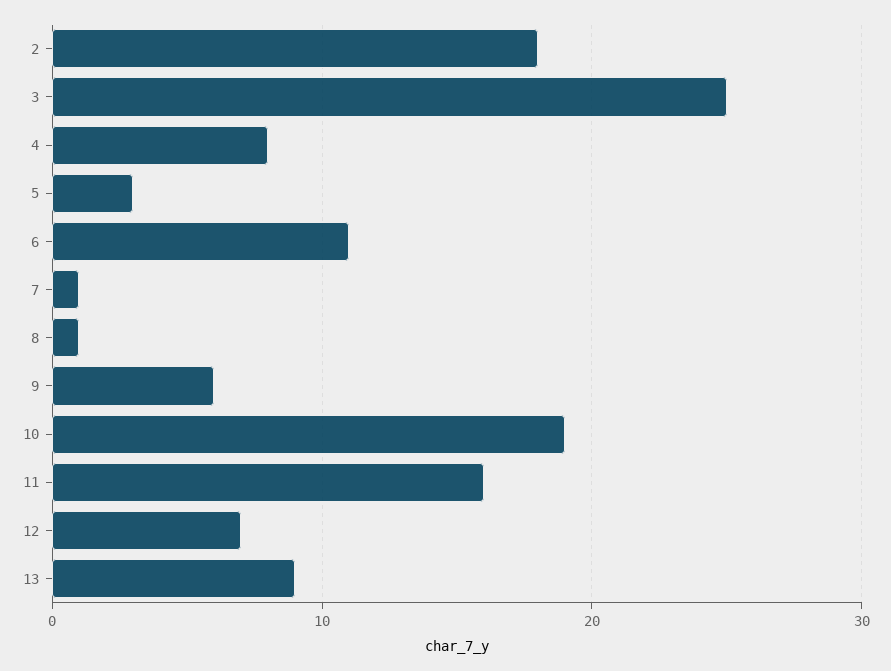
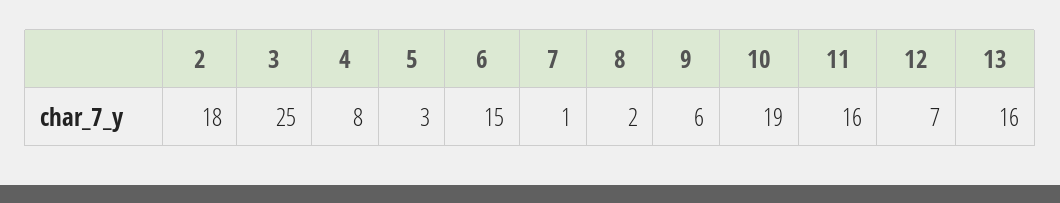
  {
    "2": 18,
    "3": 25,
    "4": 8,
    "5": 3,
-   "6": 11,
+   "6": 15,
    "7": 1,
-   "8": 1,
+   "8": 2,
    "9": 6,
    "10": 19,
    "11": 16,
    "12": 7,
-   "13": 9
+   "13": 16
  }

